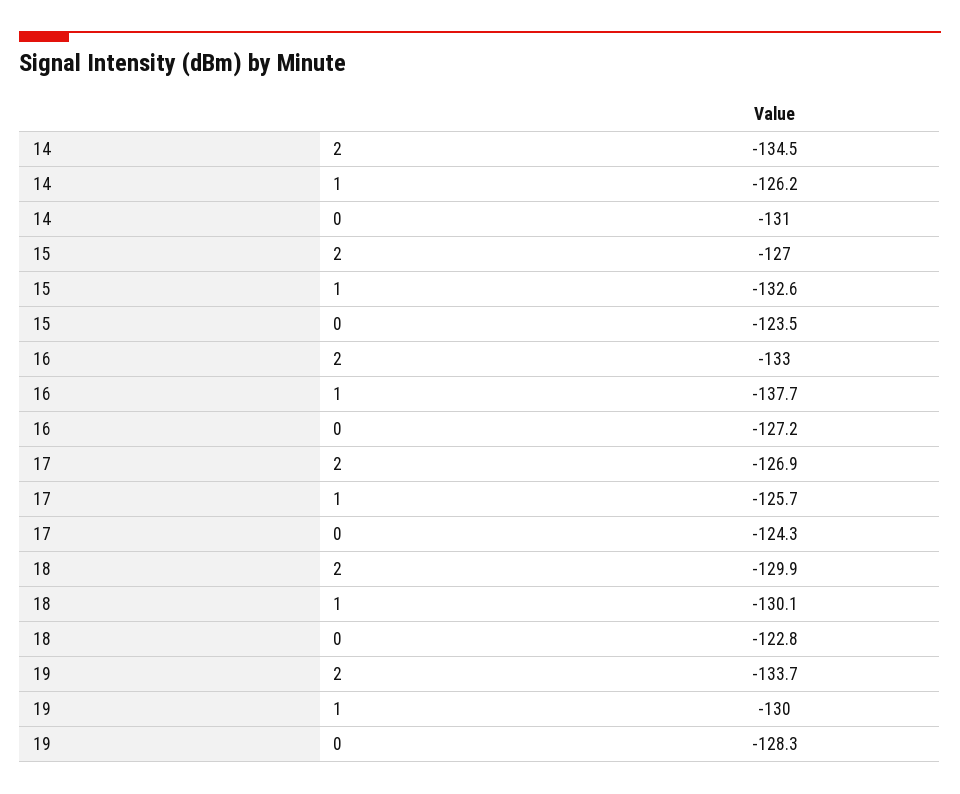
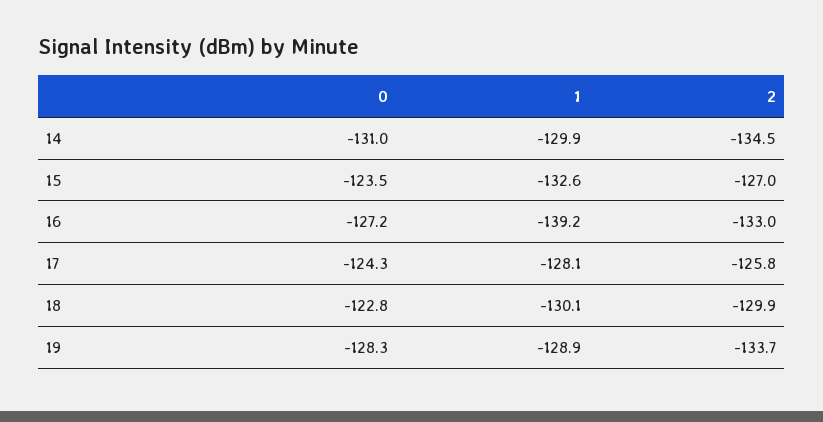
  {
    "14": {
      "2": -134.5,
-     "1": -126.2,
+     "1": -129.9,
      "0": -131
    },
    "15": {
      "2": -127,
      "1": -132.6,
      "0": -123.5
    },
    "16": {
      "2": -133,
-     "1": -137.7,
+     "1": -139.2,
      "0": -127.2
    },
    "17": {
-     "2": -126.9,
+     "2": -125.8,
-     "1": -125.7,
+     "1": -128.1,
      "0": -124.3
    },
    "18": {
      "2": -129.9,
      "1": -130.1,
      "0": -122.8
    },
    "19": {
      "2": -133.7,
-     "1": -130,
+     "1": -128.9,
      "0": -128.3
    }
  }

